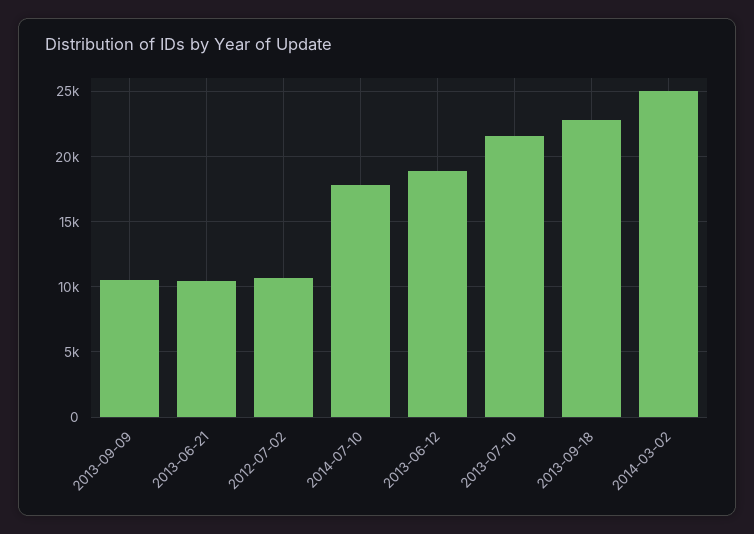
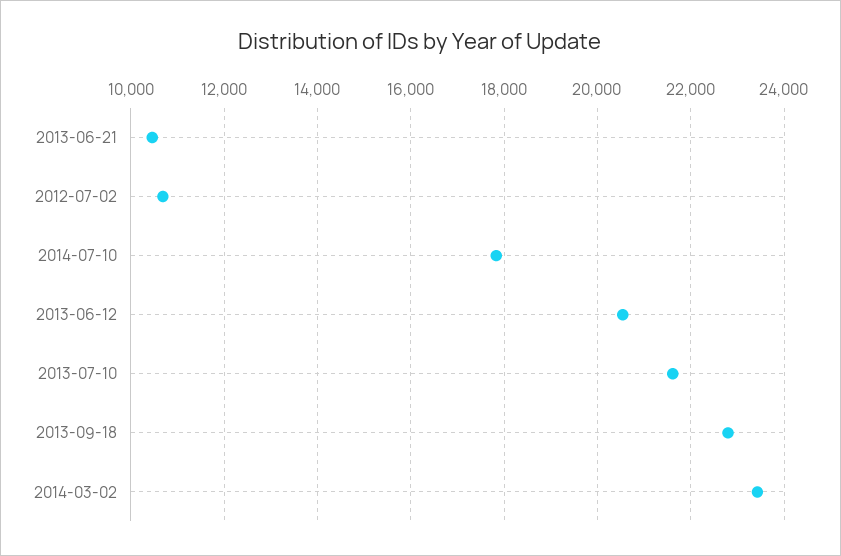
  {
-   "2013-09-09": 10500,
    "2013-06-21": 10400,
    "2012-07-02": 10600,
    "2014-07-10": 17800,
-   "2013-06-12": 19000,
+   "2013-06-12": 20600,
    "2013-07-10": 21600,
    "2013-09-18": 22800,
-   "2014-03-02": 25000
+   "2014-03-02": 23400
  }

